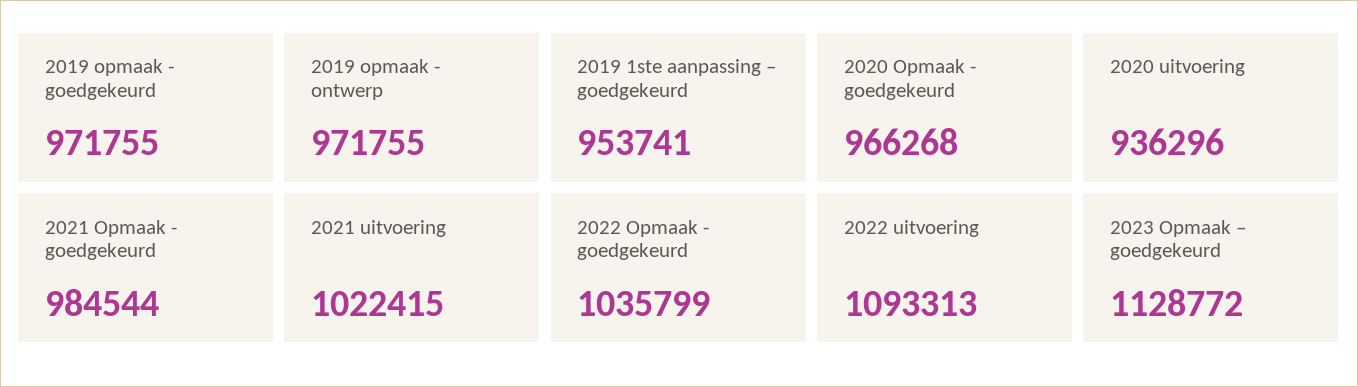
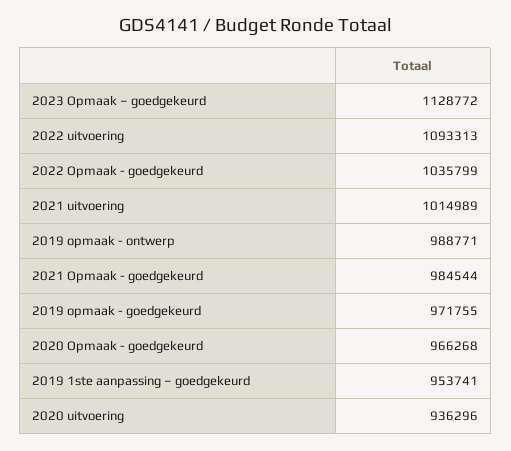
  {
    "2019 opmaak - goedgekeurd": 971755,
-   "2019 opmaak - ontwerp": 971755,
+   "2019 opmaak - ontwerp": 988771,
    "2019 1ste aanpassing – goedgekeurd": 953741,
    "2020 Opmaak - goedgekeurd": 966268,
    "2020 uitvoering": 936296,
    "2021 Opmaak - goedgekeurd": 984544,
-   "2021 uitvoering": 1022415,
+   "2021 uitvoering": 1014989,
    "2022 Opmaak - goedgekeurd": 1035799,
    "2022 uitvoering": 1093313,
    "2023 Opmaak – goedgekeurd": 1128772
  }

